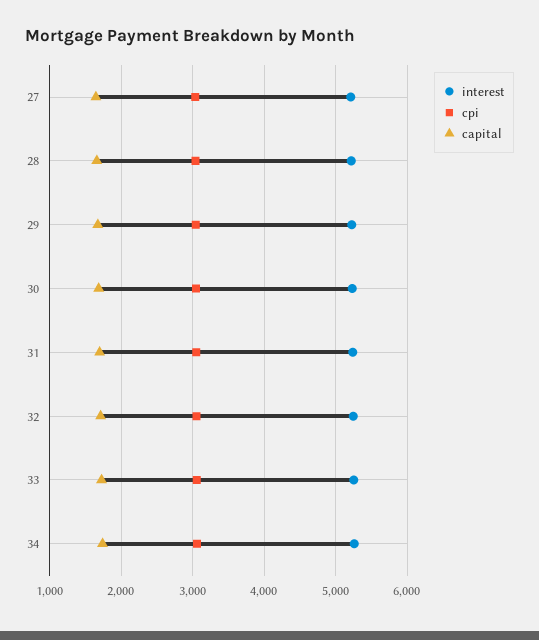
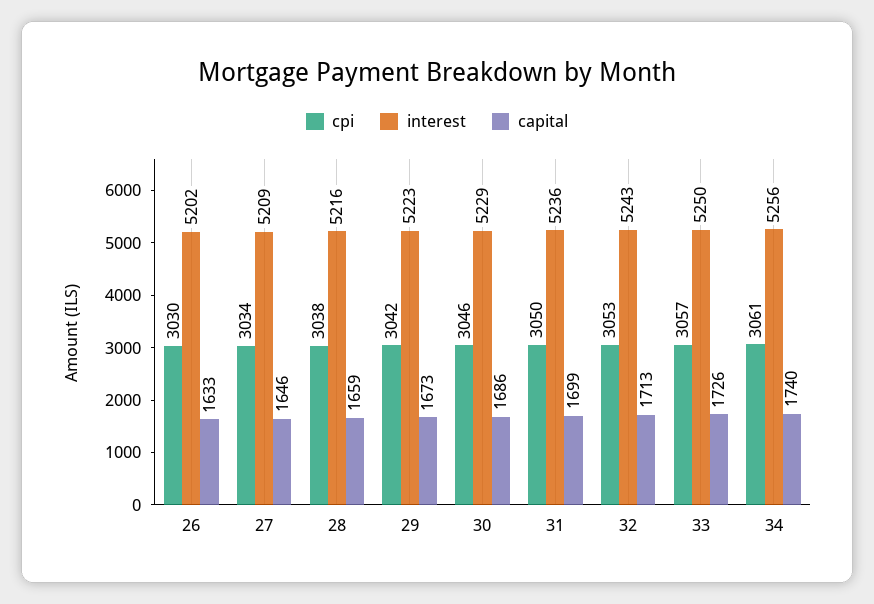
  {
    "interest": {
      "27": 5209,
      "28": 5216,
      "29": 5223,
      "30": 5229,
      "31": 5236,
      "32": 5243,
      "33": 5250,
-     "34": 5256
+     "34": 5256,
+     "26": 5202
    },
    "cpi": {
      "27": 3034,
      "28": 3038,
      "29": 3042,
      "30": 3046,
      "31": 3050,
      "32": 3053,
      "33": 3057,
-     "34": 3061
+     "34": 3061,
+     "26": 3030
    },
    "capital": {
      "27": 1646,
      "28": 1659,
      "29": 1673,
      "30": 1686,
      "31": 1699,
      "32": 1713,
      "33": 1726,
-     "34": 1740
+     "34": 1740,
+     "26": 1633
    }
  }

